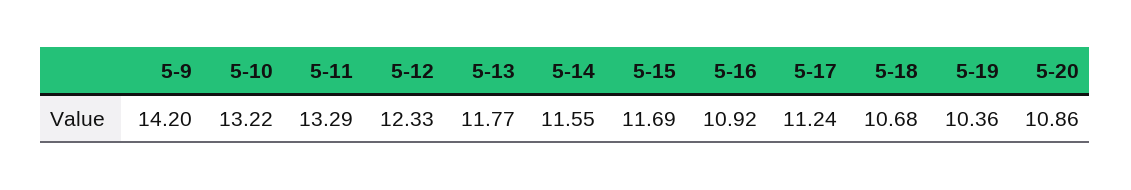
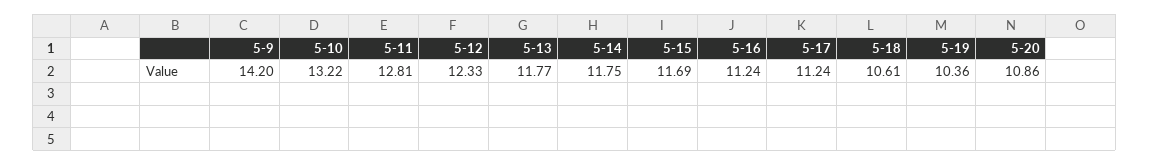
  {
    "5-9": 14.2,
    "5-10": 13.22,
-   "5-11": 13.29,
+   "5-11": 12.81,
    "5-12": 12.33,
    "5-13": 11.77,
-   "5-14": 11.55,
+   "5-14": 11.75,
    "5-15": 11.69,
-   "5-16": 10.92,
+   "5-16": 11.24,
    "5-17": 11.24,
-   "5-18": 10.68,
+   "5-18": 10.61,
    "5-19": 10.36,
    "5-20": 10.86
  }

